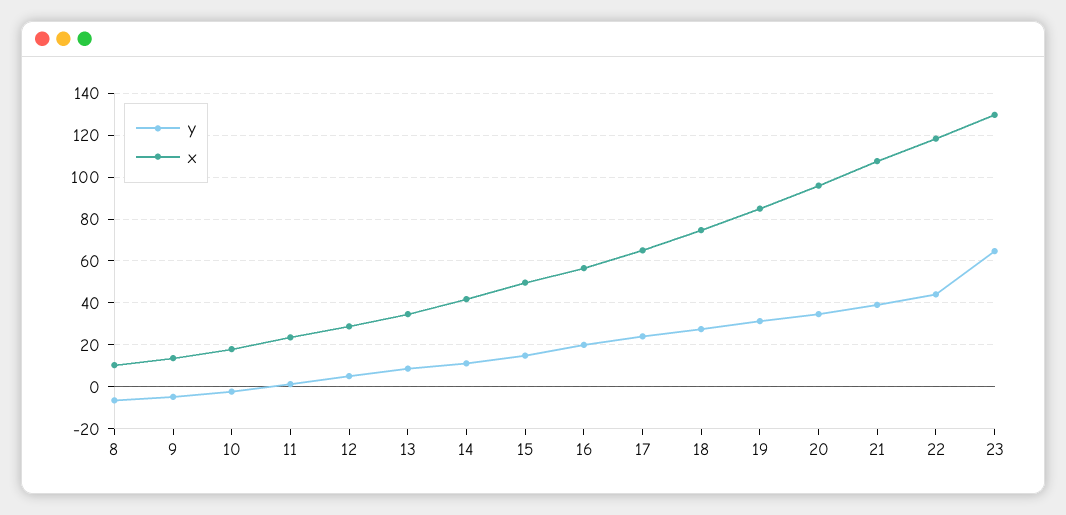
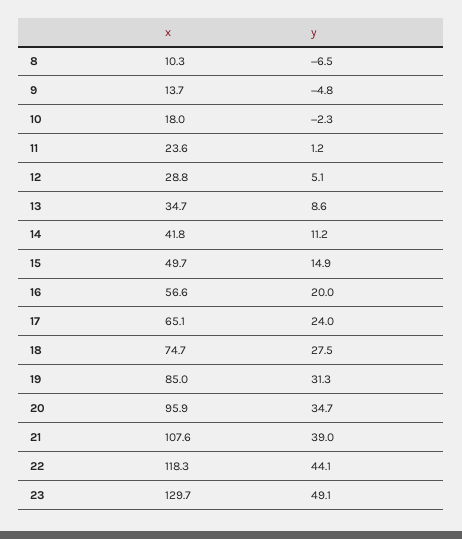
  {
    "y": {
      "8": -6.5,
      "9": -4.8,
      "10": -2.3,
      "11": 1.2,
      "12": 5.1,
      "13": 8.6,
      "14": 11.2,
      "15": 14.9,
      "16": 20,
      "17": 24,
      "18": 27.5,
      "19": 31.3,
      "20": 34.7,
      "21": 39,
      "22": 44.1,
-     "23": 65
+     "23": 49.1
    },
    "x": {
      "8": 10.3,
      "9": 13.7,
      "10": 18,
      "11": 23.6,
      "12": 28.8,
      "13": 34.7,
      "14": 41.8,
      "15": 49.7,
      "16": 56.6,
      "17": 65.1,
      "18": 74.7,
      "19": 85,
      "20": 95.9,
      "21": 107.6,
      "22": 118.3,
      "23": 129.7
    }
  }

